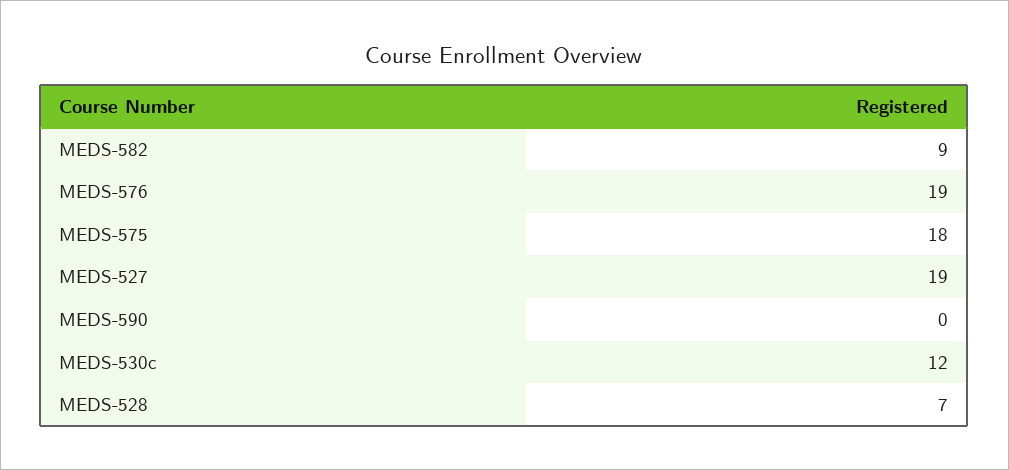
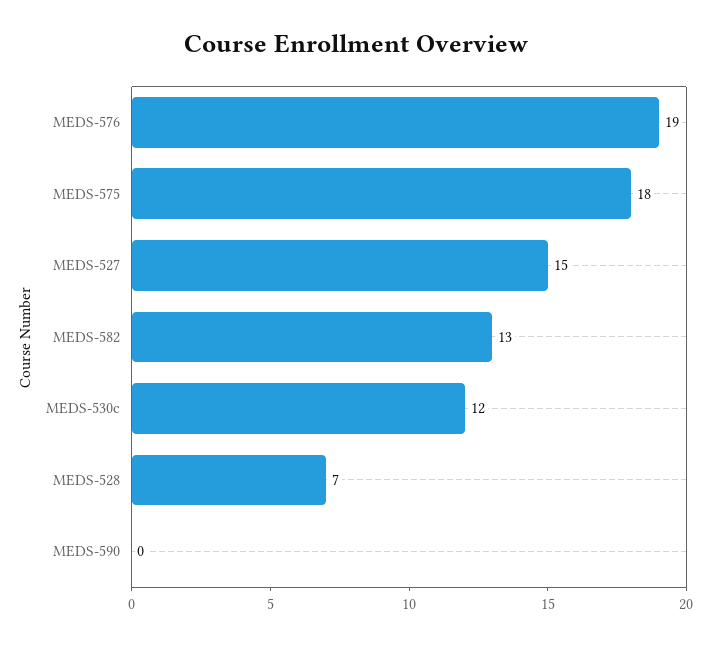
  {
-   "MEDS-582": 9,
+   "MEDS-582": 13,
    "MEDS-576": 19,
    "MEDS-575": 18,
-   "MEDS-527": 19,
+   "MEDS-527": 15,
    "MEDS-590": 0,
    "MEDS-530c": 12,
    "MEDS-528": 7
  }

